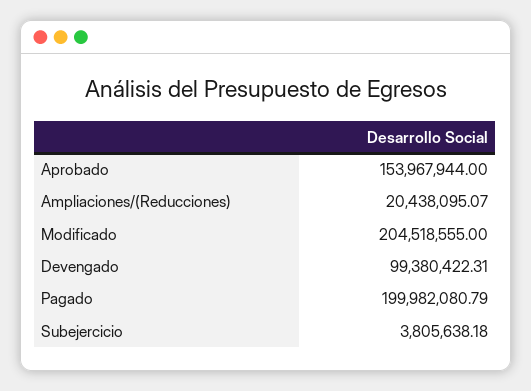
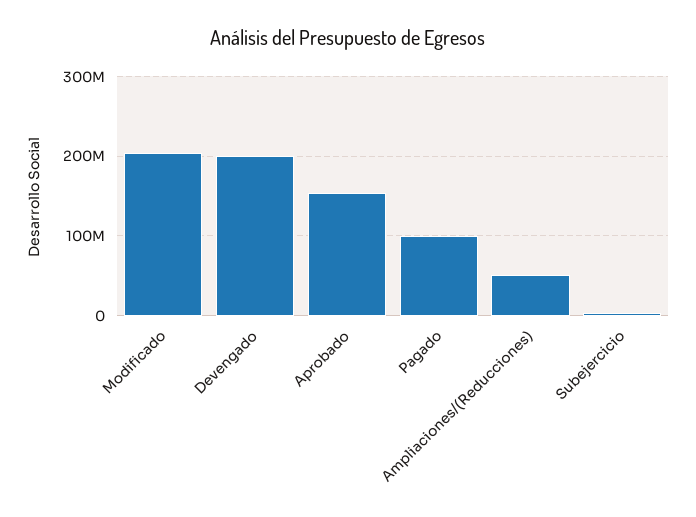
  {
    "Aprobado": 153967944,
-   "Ampliaciones/(Reducciones)": 20438095.07,
+   "Ampliaciones/(Reducciones)": 50000000,
    "Modificado": 204518555,
-   "Devengado": 99380422.31,
+   "Devengado": 200000000,
-   "Pagado": 199982080.79,
+   "Pagado": 100000000,
    "Subejercicio": 3805638.18
  }

